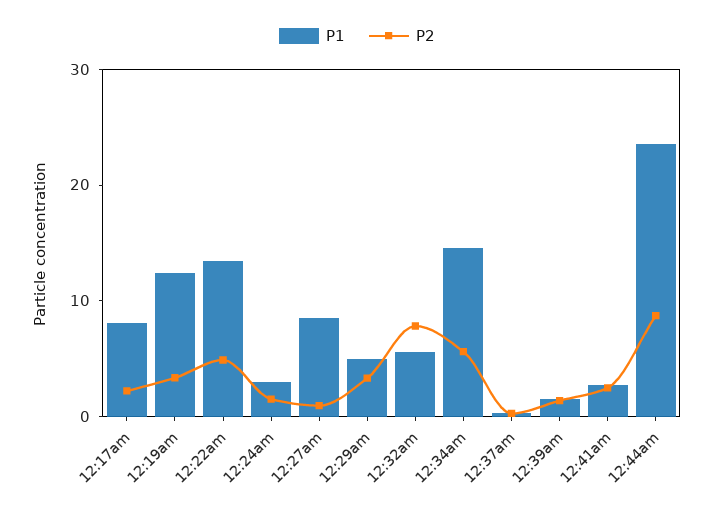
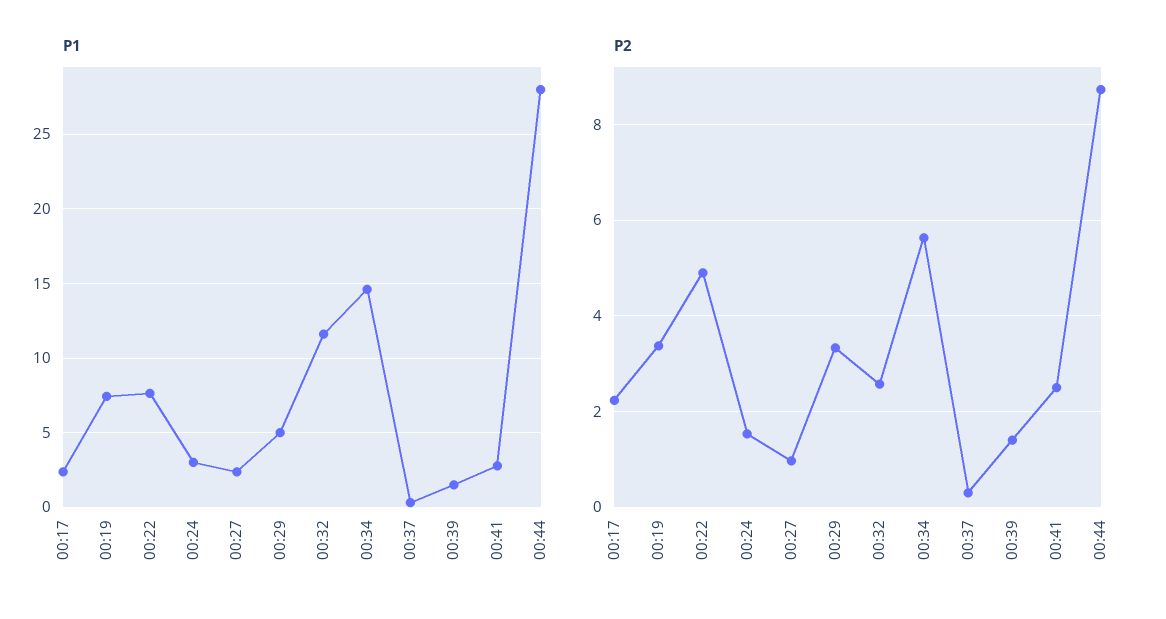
  {
    "P1": {
-     "12:17am": 8,
+     "12:17am": 2.5,
-     "12:19am": 12,
+     "12:19am": 7.5,
-     "12:22am": 14,
+     "12:22am": 7.5,
      "12:24am": 3,
-     "12:27am": 8,
+     "12:27am": 2.5,
      "12:29am": 5,
-     "12:32am": 6,
+     "12:32am": 11.5,
      "12:34am": 14.5,
      "12:37am": 0.5,
      "12:39am": 1.5,
      "12:41am": 3,
-     "12:44am": 24
+     "12:44am": 28
    },
    "P2": {
      "12:17am": 2.2,
      "12:19am": 3.4,
      "12:22am": 5,
      "12:24am": 1.6,
      "12:27am": 1,
      "12:29am": 3.4,
-     "12:32am": 8,
+     "12:32am": 2.6,
      "12:34am": 5.6,
      "12:37am": 0.4,
      "12:39am": 1.4,
      "12:41am": 2.6,
      "12:44am": 8.8
    }
  }

